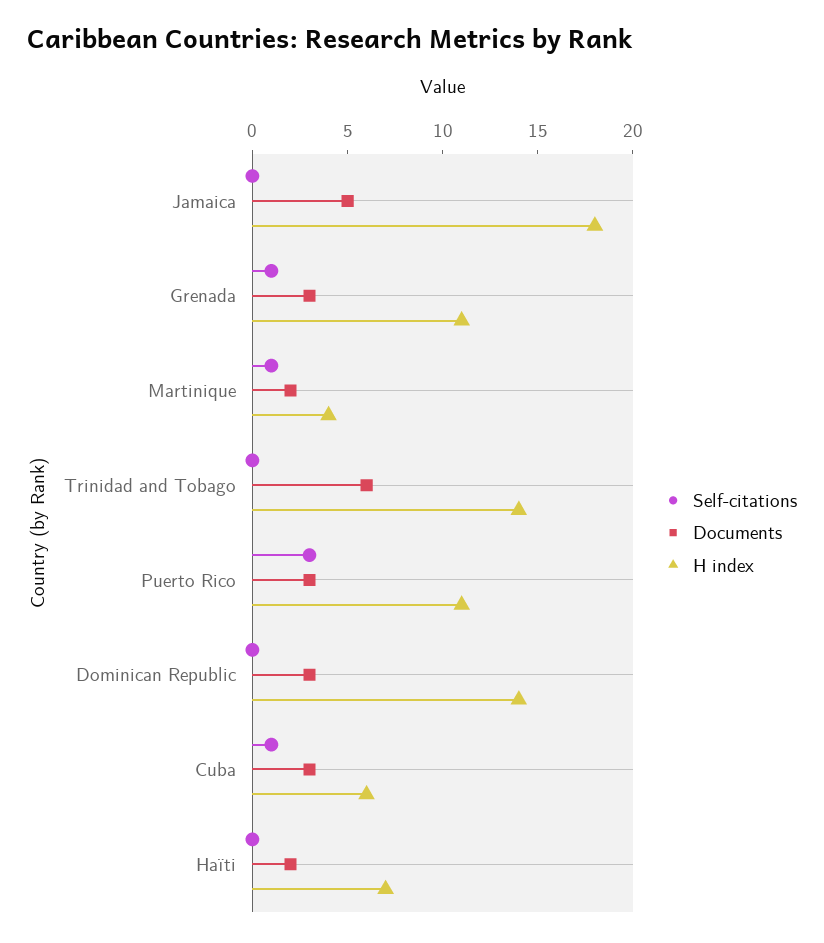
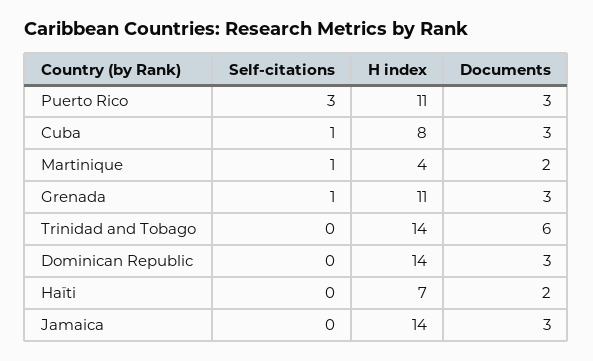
  {
    "Self-citations": {
      "Jamaica": 0,
      "Grenada": 1,
      "Martinique": 1,
      "Trinidad and Tobago": 0,
      "Puerto Rico": 3,
      "Dominican Republic": 0,
      "Cuba": 1,
      "Haïti": 0
    },
    "Documents": {
-     "Jamaica": 5,
+     "Jamaica": 3,
      "Grenada": 3,
      "Martinique": 2,
      "Trinidad and Tobago": 6,
      "Puerto Rico": 3,
      "Dominican Republic": 3,
      "Cuba": 3,
      "Haïti": 2
    },
    "H index": {
-     "Jamaica": 18,
+     "Jamaica": 14,
      "Grenada": 11,
      "Martinique": 4,
      "Trinidad and Tobago": 14,
      "Puerto Rico": 11,
      "Dominican Republic": 14,
-     "Cuba": 6,
+     "Cuba": 8,
      "Haïti": 7
    }
  }

